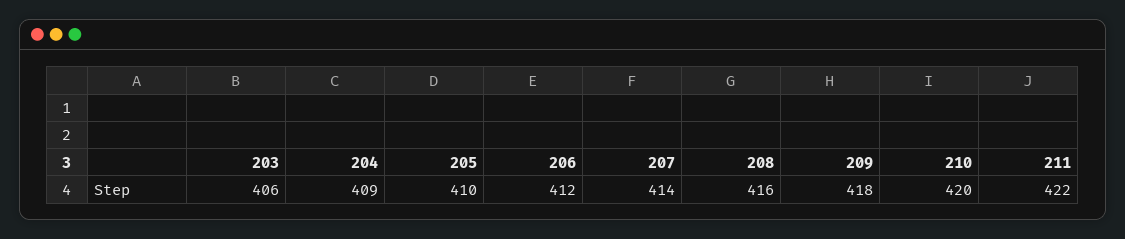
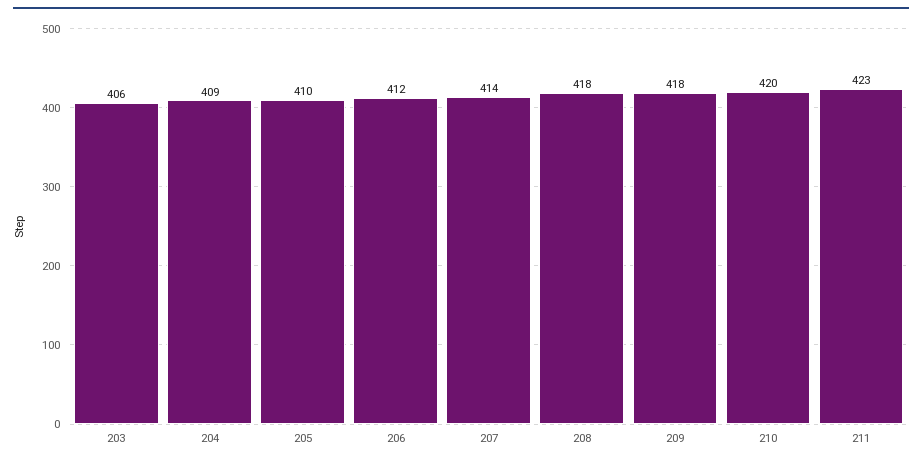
  {
    "203": 406,
    "204": 409,
    "205": 410,
    "206": 412,
    "207": 414,
-   "208": 416,
+   "208": 418,
    "209": 418,
    "210": 420,
-   "211": 422
+   "211": 423
  }

